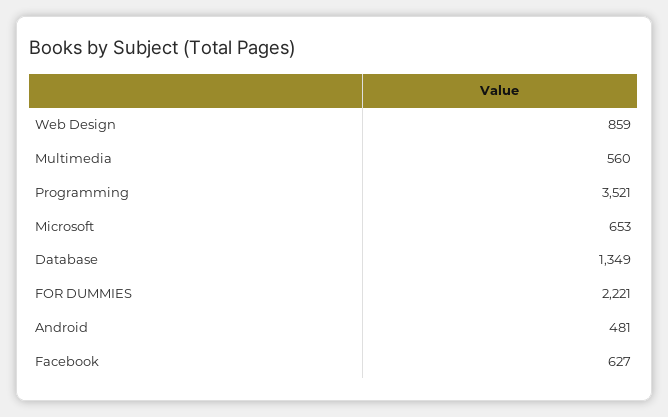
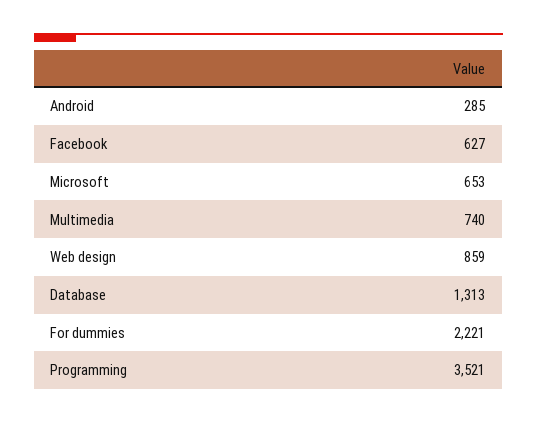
  {
    "Web Design": 859,
-   "Multimedia": 560,
+   "Multimedia": 740,
    "Programming": 3521,
    "Microsoft": 653,
-   "Database": 1349,
+   "Database": 1313,
    "FOR DUMMIES": 2221,
-   "Android": 481,
+   "Android": 285,
    "Facebook": 627
  }

